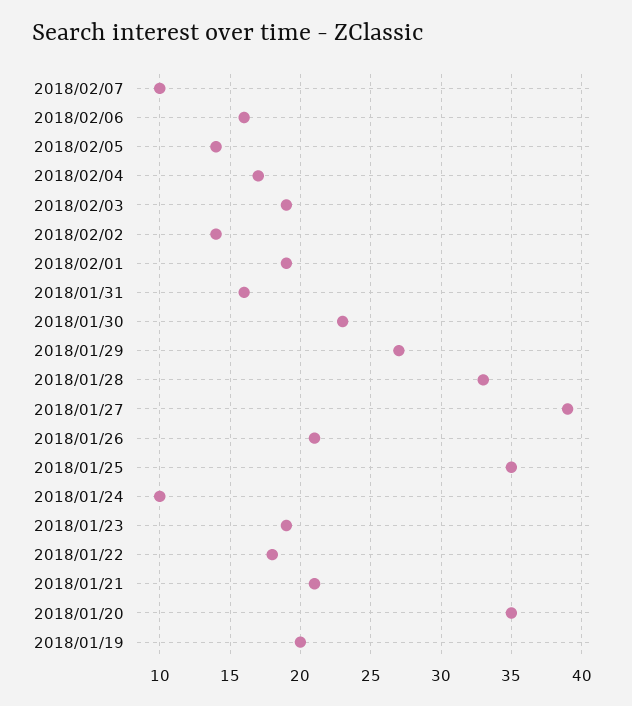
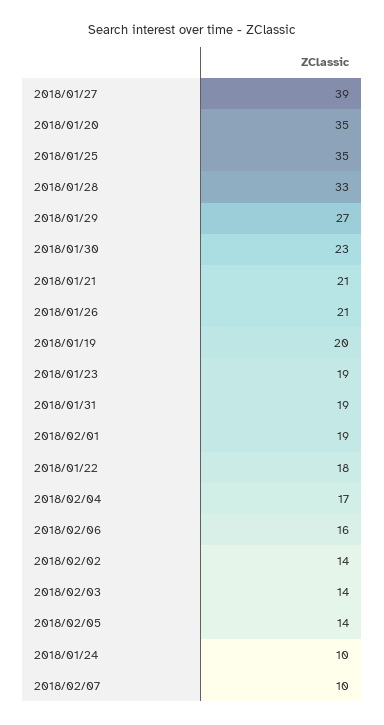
  {
    "2018/02/07": 10,
    "2018/02/06": 16,
    "2018/02/05": 14,
    "2018/02/04": 17,
-   "2018/02/03": 19,
+   "2018/02/03": 14,
    "2018/02/02": 14,
    "2018/02/01": 19,
-   "2018/01/31": 16,
+   "2018/01/31": 19,
    "2018/01/30": 23,
    "2018/01/29": 27,
    "2018/01/28": 33,
    "2018/01/27": 39,
    "2018/01/26": 21,
    "2018/01/25": 35,
    "2018/01/24": 10,
    "2018/01/23": 19,
    "2018/01/22": 18,
    "2018/01/21": 21,
    "2018/01/20": 35,
    "2018/01/19": 20
  }

